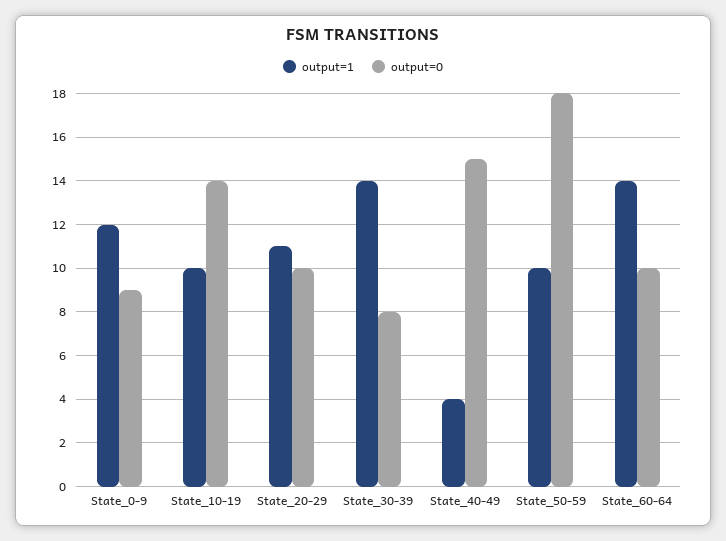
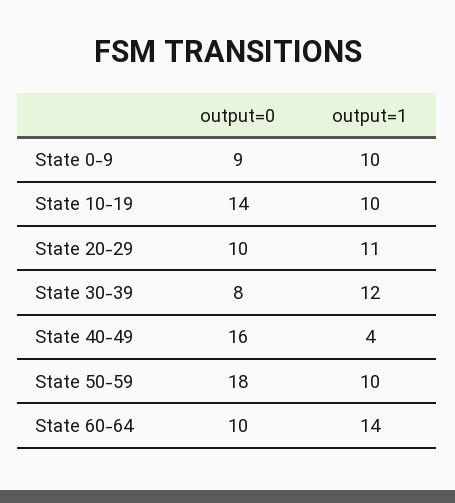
  {
    "output=1": {
-     "State_0-9": 12,
+     "State_0-9": 10,
      "State_10-19": 10,
      "State_20-29": 11,
-     "State_30-39": 14,
+     "State_30-39": 12,
      "State_40-49": 4,
      "State_50-59": 10,
      "State_60-64": 14
    },
    "output=0": {
      "State_0-9": 9,
      "State_10-19": 14,
      "State_20-29": 10,
      "State_30-39": 8,
-     "State_40-49": 15,
+     "State_40-49": 16,
      "State_50-59": 18,
      "State_60-64": 10
    }
  }

